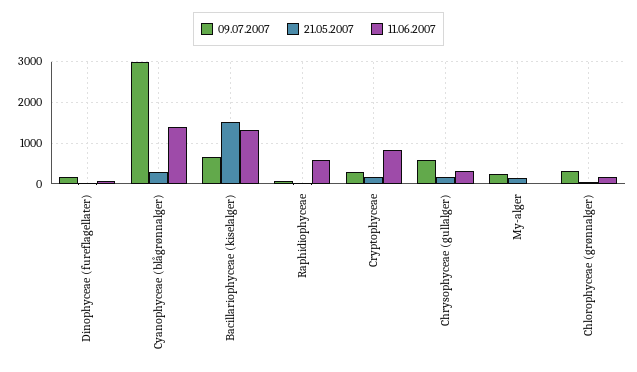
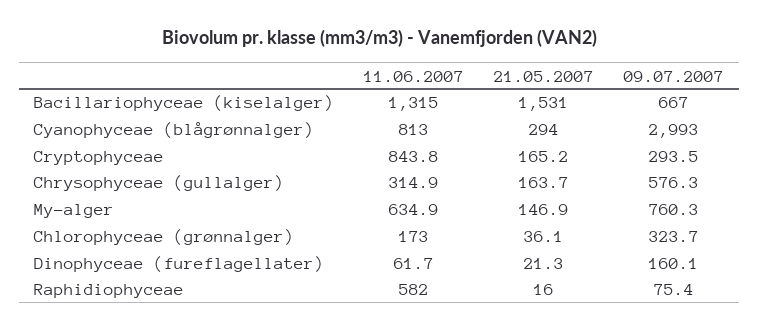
  {
    "09.07.2007": {
      "Dinophyceae (fureflagellater)": 160.1,
      "Cyanophyceae (blågrønnalger)": 2993,
      "Bacillariophyceae (kiselalger)": 667,
      "Raphidiophyceae": 75.4,
      "Cryptophyceae": 293.5,
      "Chrysophyceae (gullalger)": 576.3,
-     "My-alger": 200,
+     "My-alger": 760.3,
      "Chlorophyceae (grønnalger)": 323.7
    },
    "21.05.2007": {
      "Dinophyceae (fureflagellater)": 21.3,
      "Cyanophyceae (blågrønnalger)": 294,
      "Bacillariophyceae (kiselalger)": 1531,
      "Raphidiophyceae": 16,
      "Cryptophyceae": 165.2,
      "Chrysophyceae (gullalger)": 163.7,
      "My-alger": 146.9,
      "Chlorophyceae (grønnalger)": 36.1
    },
    "11.06.2007": {
      "Dinophyceae (fureflagellater)": 61.7,
-     "Cyanophyceae (blågrønnalger)": 1400,
+     "Cyanophyceae (blågrønnalger)": 813,
      "Bacillariophyceae (kiselalger)": 1315,
      "Raphidiophyceae": 582,
      "Cryptophyceae": 843.8,
      "Chrysophyceae (gullalger)": 314.9,
-     "My-alger": 0,
+     "My-alger": 634.9,
      "Chlorophyceae (grønnalger)": 173
    }
  }

